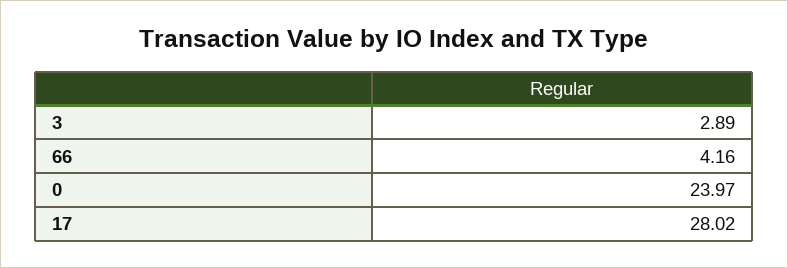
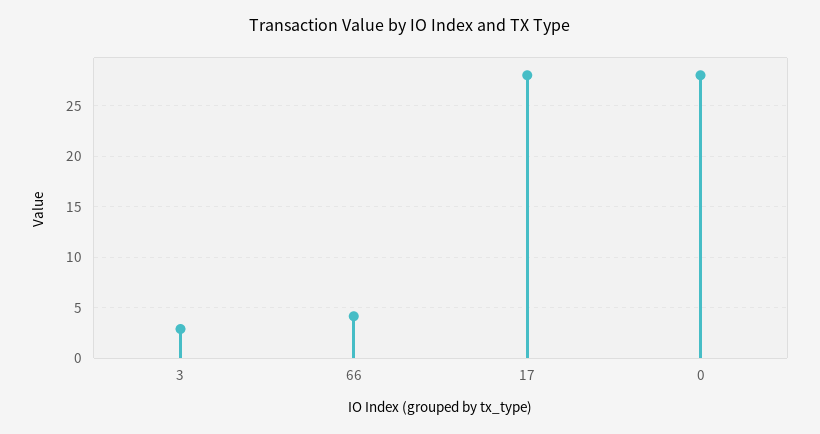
  {
    "3": 2.89,
    "66": 4.16,
-   "0": 23.97,
+   "0": 28,
    "17": 28.02
  }

